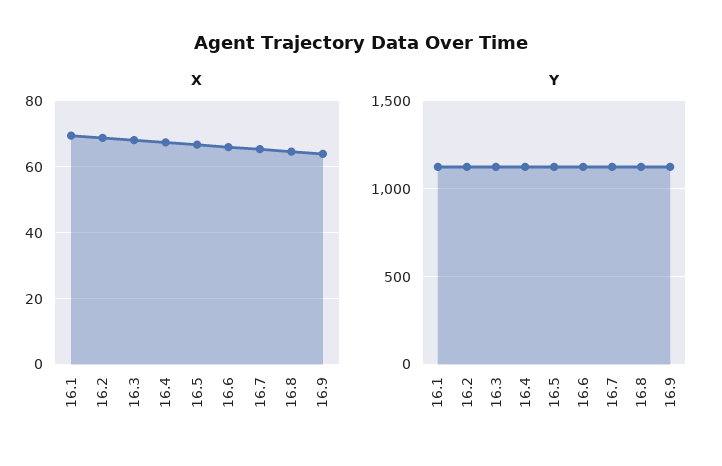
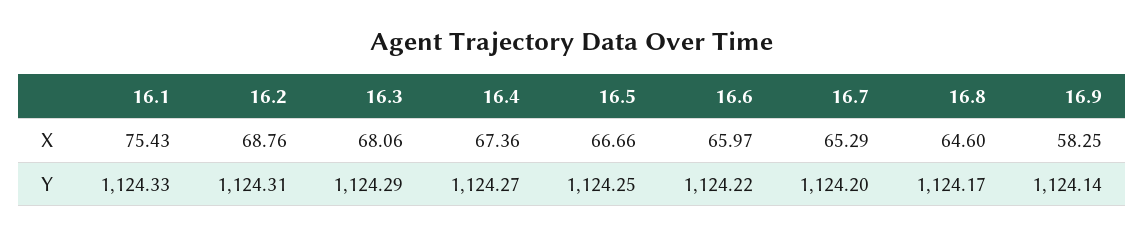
  {
    "X": {
-     "16.1": 70,
+     "16.1": 75.43,
      "16.2": 68.76,
      "16.3": 68.06,
      "16.4": 67.36,
      "16.5": 66.66,
      "16.6": 65.97,
      "16.7": 65.29,
      "16.8": 64.6,
-     "16.9": 64
+     "16.9": 58.25
    },
    "Y": {
      "16.1": 1124.33,
      "16.2": 1124.31,
      "16.3": 1124.29,
      "16.4": 1124.27,
      "16.5": 1124.25,
      "16.6": 1124.22,
      "16.7": 1124.2,
      "16.8": 1124.17,
      "16.9": 1124.14
    }
  }

